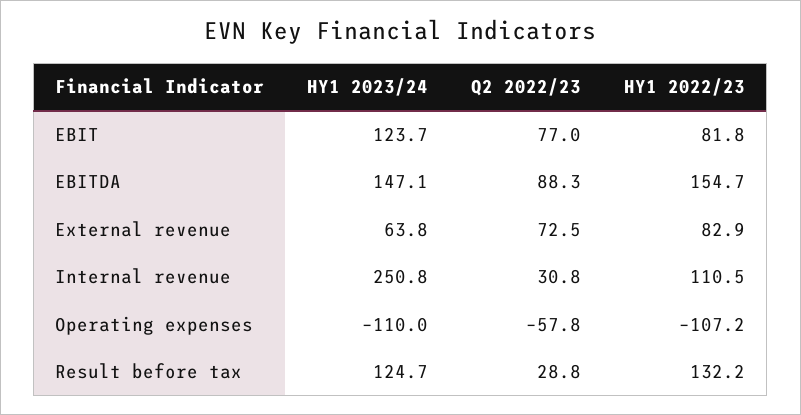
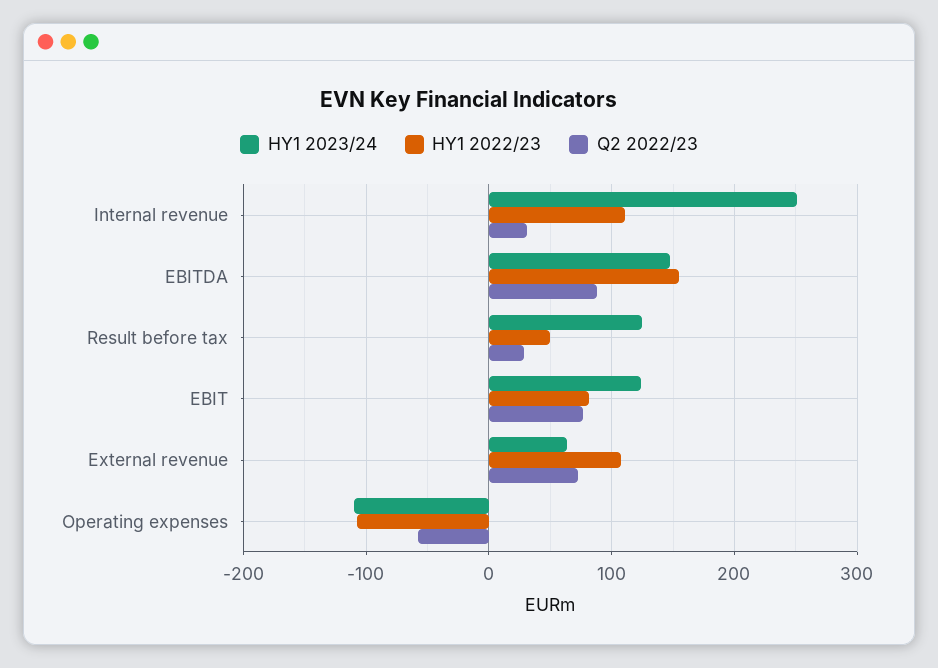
  {
    "HY1 2023/24": {
      "EBIT": 123.7,
      "EBITDA": 147.1,
      "External revenue": 63.8,
      "Internal revenue": 250.8,
      "Operating expenses": -110,
      "Result before tax": 124.7
    },
    "Q2 2022/23": {
      "EBIT": 77,
      "EBITDA": 88.3,
      "External revenue": 72.5,
      "Internal revenue": 30.8,
      "Operating expenses": -57.8,
      "Result before tax": 28.8
    },
    "HY1 2022/23": {
      "EBIT": 81.8,
      "EBITDA": 154.7,
-     "External revenue": 82.9,
+     "External revenue": 110,
      "Internal revenue": 110.5,
      "Operating expenses": -107.2,
-     "Result before tax": 132.2
+     "Result before tax": 50
    }
  }

